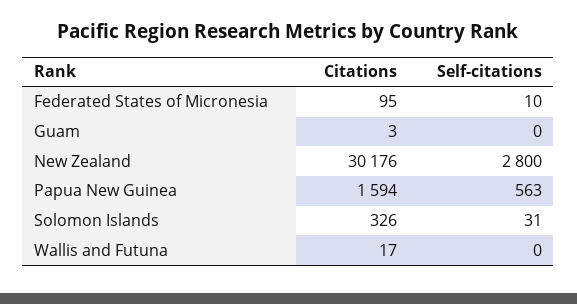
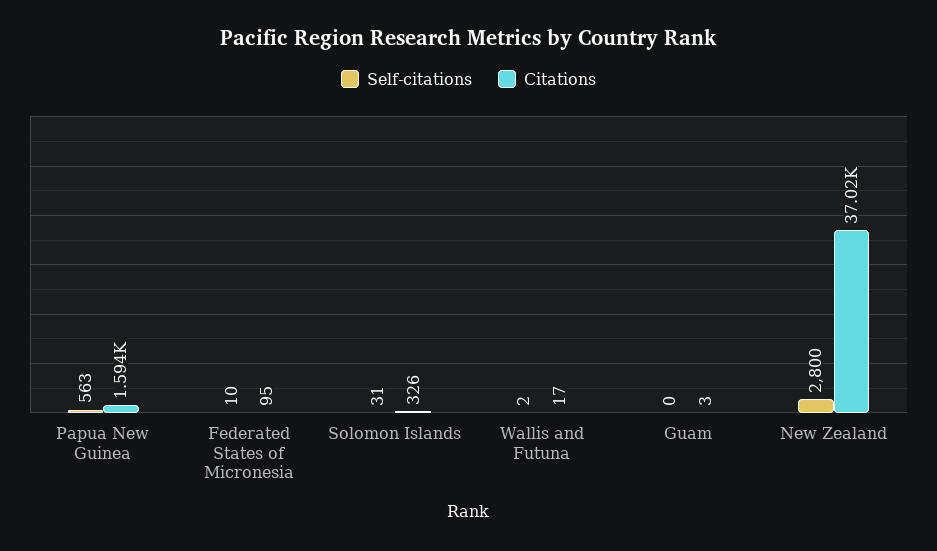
  {
    "Citations": {
      "Federated States of Micronesia": 95,
      "Guam": 3,
-     "New Zealand": 30176,
+     "New Zealand": 37020,
      "Papua New Guinea": 1594,
      "Solomon Islands": 326,
      "Wallis and Futuna": 17
    },
    "Self-citations": {
      "Federated States of Micronesia": 10,
      "Guam": 0,
      "New Zealand": 2800,
      "Papua New Guinea": 563,
      "Solomon Islands": 31,
-     "Wallis and Futuna": 0
+     "Wallis and Futuna": 2
    }
  }

